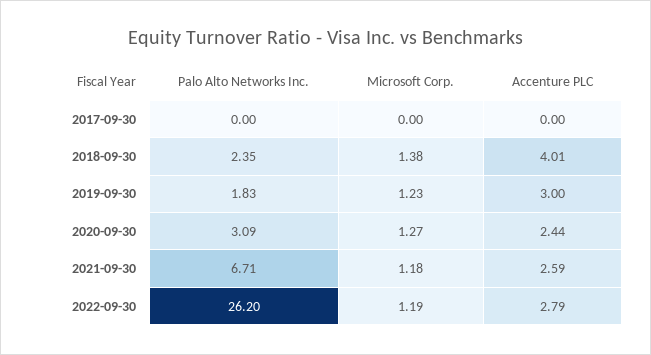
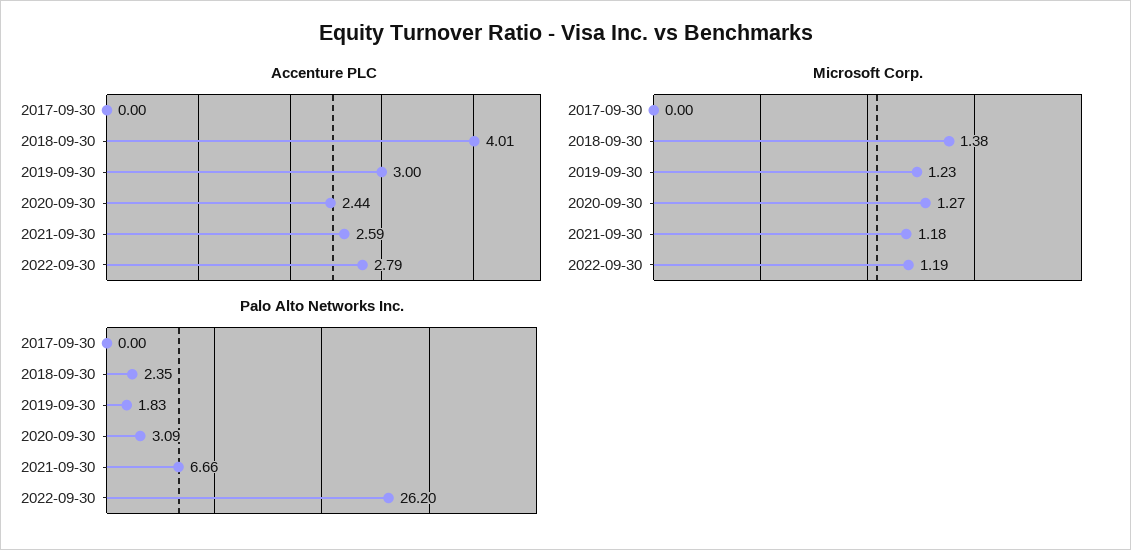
  {
    "Palo Alto Networks Inc.": {
      "2017-09-30": 0,
      "2018-09-30": 2.35,
      "2019-09-30": 1.83,
      "2020-09-30": 3.09,
-     "2021-09-30": 6.71,
+     "2021-09-30": 6.66,
      "2022-09-30": 26.2
    },
    "Microsoft Corp.": {
      "2017-09-30": 0,
      "2018-09-30": 1.38,
      "2019-09-30": 1.23,
      "2020-09-30": 1.27,
      "2021-09-30": 1.18,
      "2022-09-30": 1.19
    },
    "Accenture PLC": {
      "2017-09-30": 0,
      "2018-09-30": 4.01,
      "2019-09-30": 3,
      "2020-09-30": 2.44,
      "2021-09-30": 2.59,
      "2022-09-30": 2.79
    }
  }

